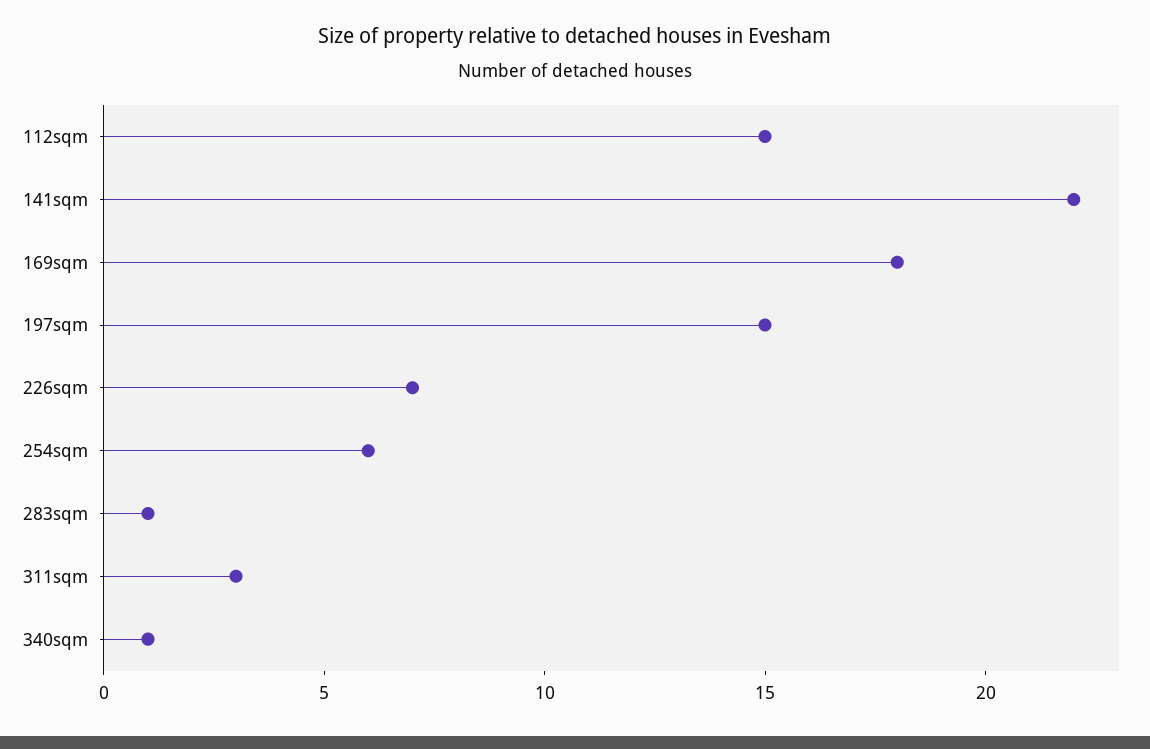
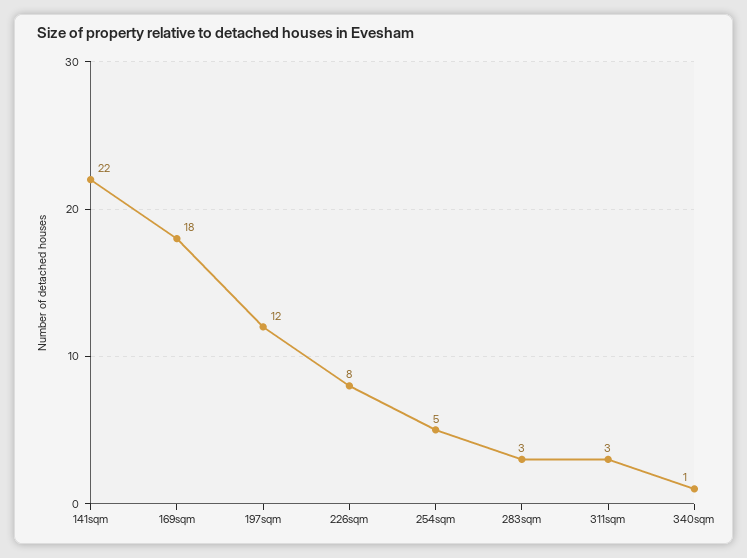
  {
-   "112sqm": 15,
    "141sqm": 22,
    "169sqm": 18,
-   "197sqm": 15,
+   "197sqm": 12,
-   "226sqm": 7,
+   "226sqm": 8,
-   "254sqm": 6,
+   "254sqm": 5,
-   "283sqm": 1,
+   "283sqm": 3,
    "311sqm": 3,
    "340sqm": 1
  }

